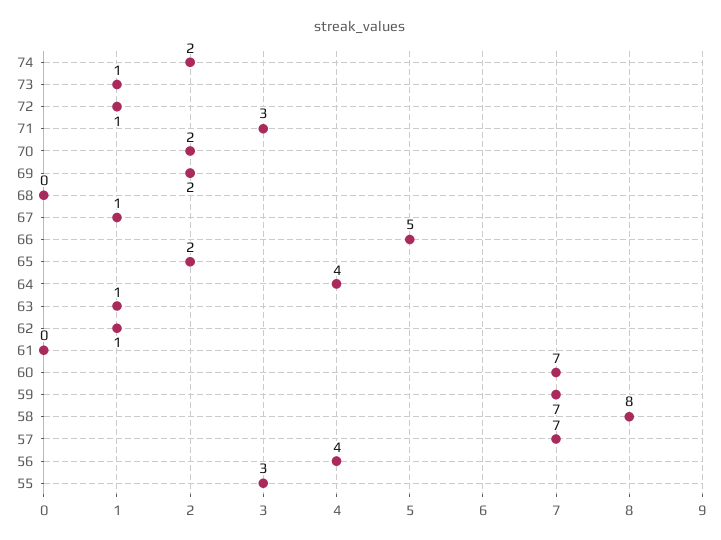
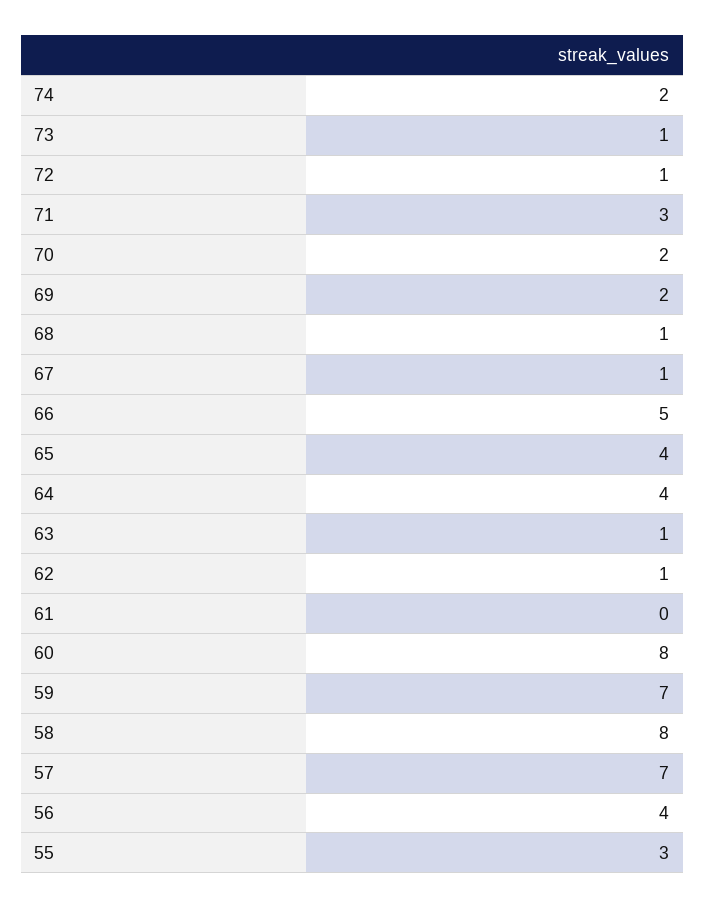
  {
    "74": 2,
    "73": 1,
    "72": 1,
    "71": 3,
    "70": 2,
    "69": 2,
-   "68": 0,
+   "68": 1,
    "67": 1,
    "66": 5,
-   "65": 2,
+   "65": 4,
    "64": 4,
    "63": 1,
    "62": 1,
    "61": 0,
-   "60": 7,
+   "60": 8,
    "59": 7,
    "58": 8,
    "57": 7,
    "56": 4,
    "55": 3
  }

